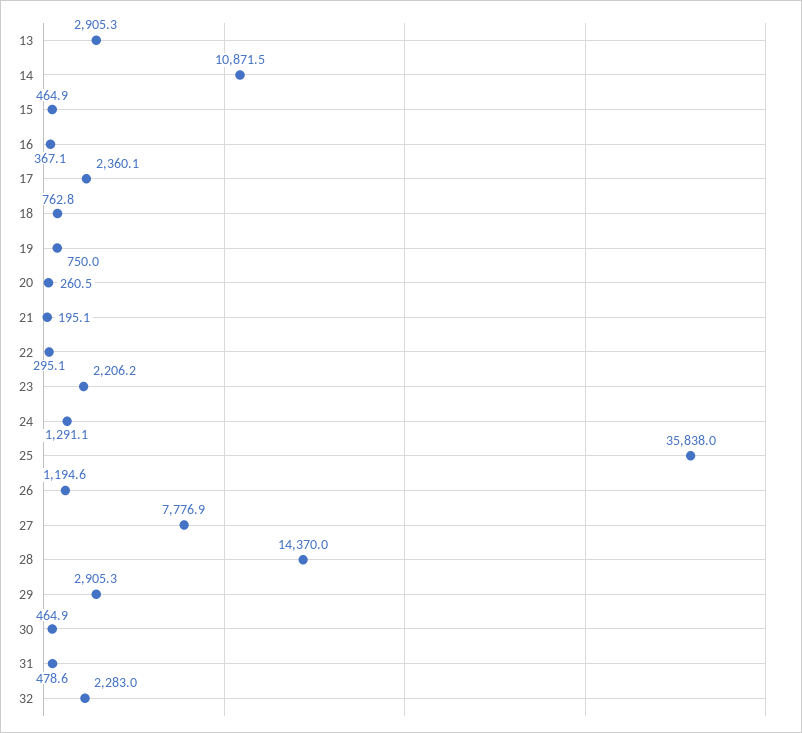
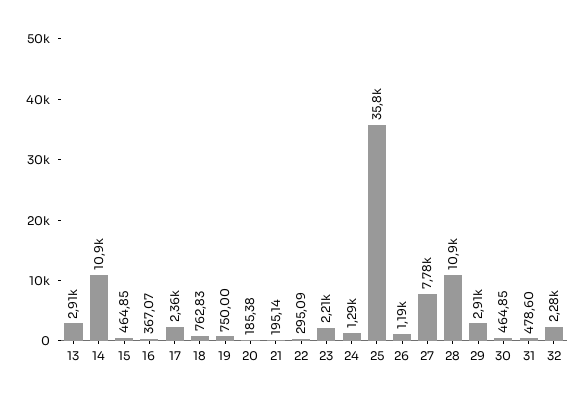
  {
    "13": 2905.3,
    "14": 10871.5,
    "15": 464.85,
    "16": 367.07,
    "17": 2360.1,
    "18": 762.83,
    "19": 750,
-   "20": 260.5,
+   "20": 185.38,
    "21": 195.14,
    "22": 295.09,
    "23": 2206.2,
    "24": 1291.1,
    "25": 35838,
    "26": 1194.6,
    "27": 7776.9,
-   "28": 14370,
+   "28": 10900,
    "29": 2905.3,
    "30": 464.85,
    "31": 478.6,
    "32": 2283
  }

